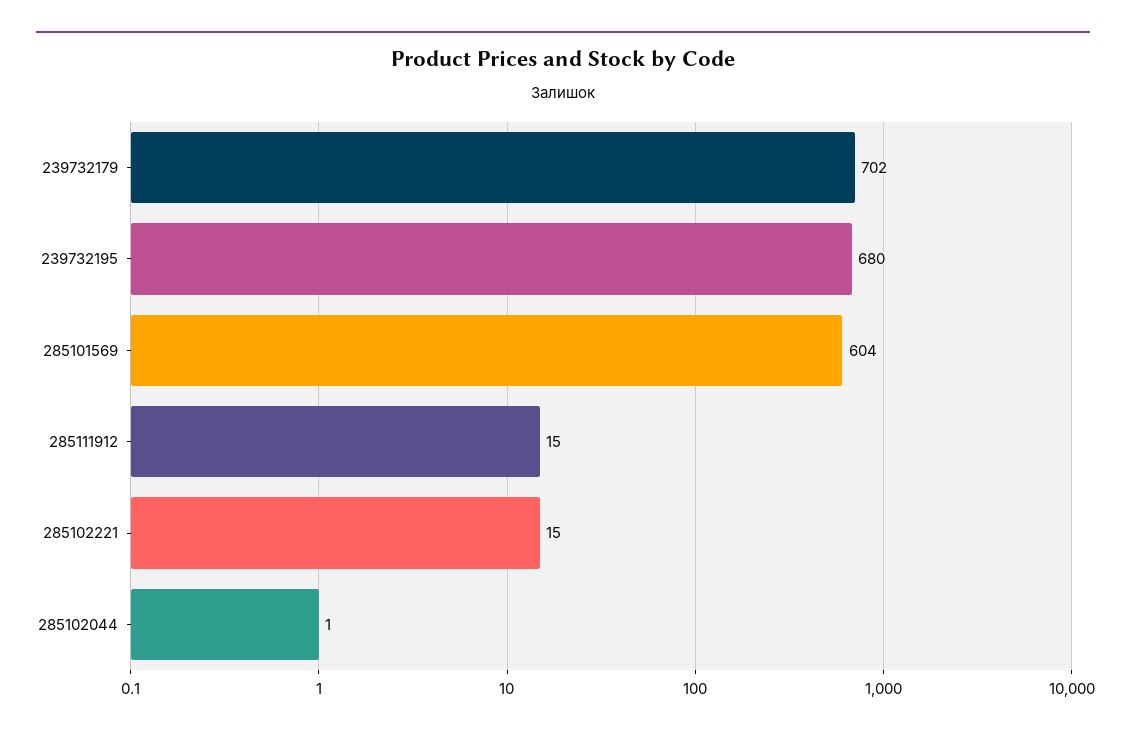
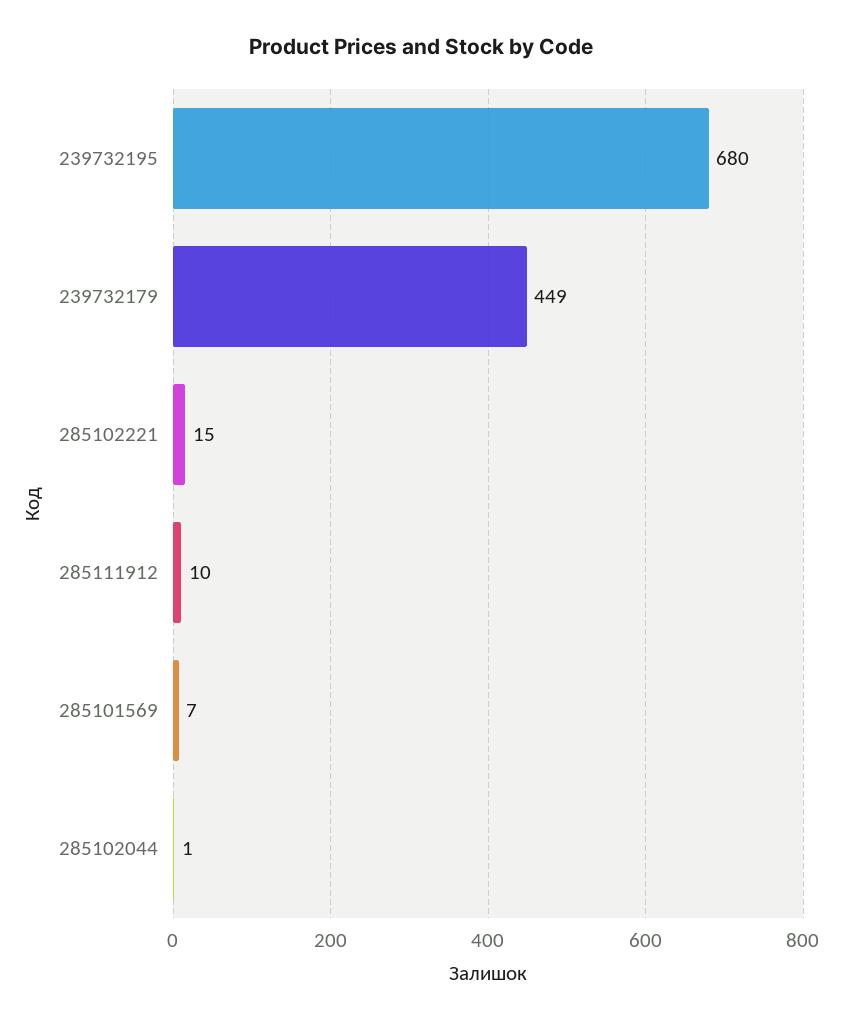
  {
-   "239732179": 702,
+   "239732179": 449,
    "239732195": 680,
-   "285101569": 604,
+   "285101569": 7,
-   "285111912": 15,
+   "285111912": 10,
    "285102221": 15,
    "285102044": 1
  }

